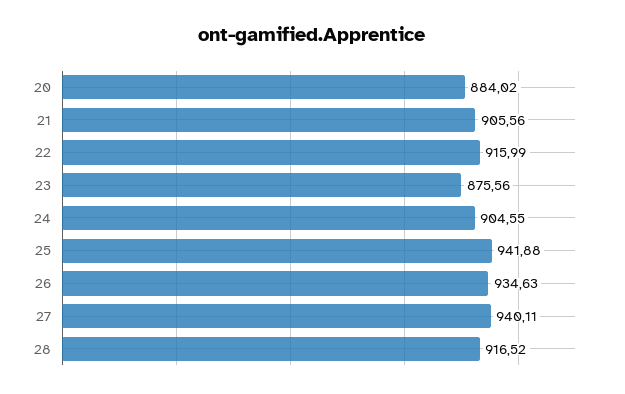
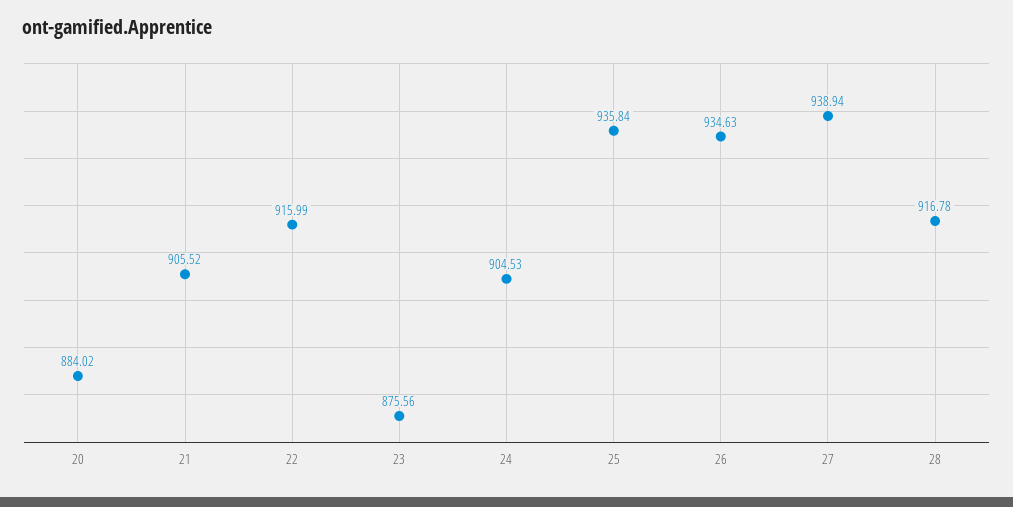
  {
    "20": 884.02,
-   "21": 905.56,
+   "21": 905.52,
    "22": 915.99,
    "23": 875.56,
-   "24": 904.55,
+   "24": 904.53,
-   "25": 941.88,
+   "25": 935.84,
    "26": 934.63,
-   "27": 940.11,
+   "27": 938.94,
-   "28": 916.52
+   "28": 916.78
  }

